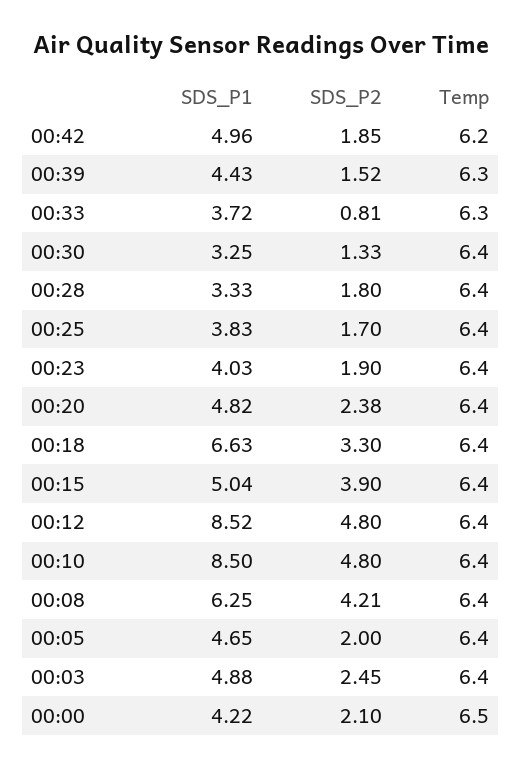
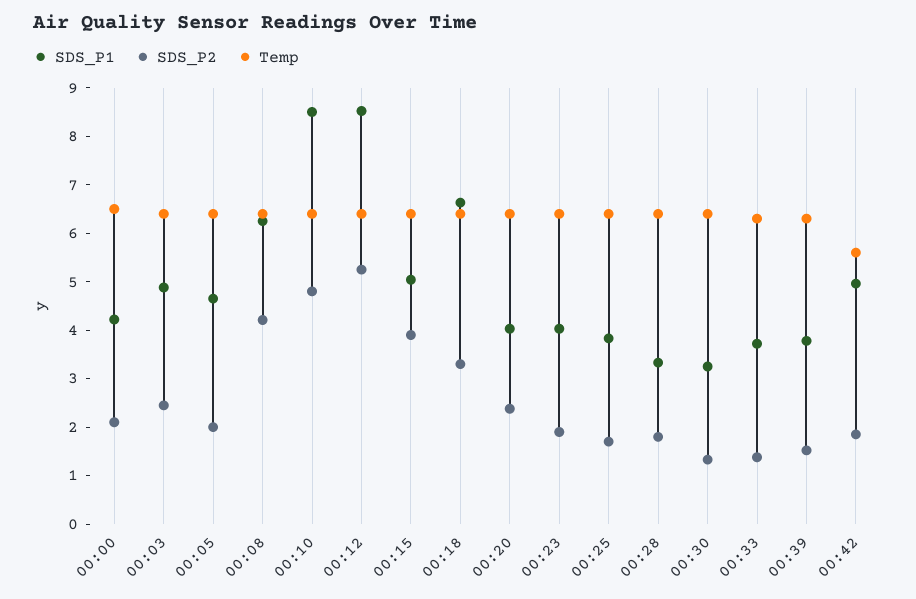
  {
    "SDS_P1": {
      "00:42": 4.96,
-     "00:39": 4.43,
+     "00:39": 3.8,
      "00:33": 3.72,
      "00:30": 3.25,
      "00:28": 3.33,
      "00:25": 3.83,
      "00:23": 4.03,
-     "00:20": 4.82,
+     "00:20": 4,
      "00:18": 6.63,
      "00:15": 5.04,
      "00:12": 8.52,
      "00:10": 8.5,
      "00:08": 6.25,
      "00:05": 4.65,
      "00:03": 4.88,
      "00:00": 4.22
    },
    "SDS_P2": {
      "00:42": 1.85,
      "00:39": 1.52,
-     "00:33": 0.81,
+     "00:33": 1.4,
      "00:30": 1.33,
      "00:28": 1.8,
      "00:25": 1.7,
      "00:23": 1.9,
      "00:20": 2.38,
      "00:18": 3.3,
      "00:15": 3.9,
-     "00:12": 4.8,
+     "00:12": 5.2,
      "00:10": 4.8,
      "00:08": 4.21,
      "00:05": 2,
      "00:03": 2.45,
      "00:00": 2.1
    },
    "Temp": {
-     "00:42": 6.2,
+     "00:42": 5.6,
      "00:39": 6.3,
      "00:33": 6.3,
      "00:30": 6.4,
      "00:28": 6.4,
      "00:25": 6.4,
      "00:23": 6.4,
      "00:20": 6.4,
      "00:18": 6.4,
      "00:15": 6.4,
      "00:12": 6.4,
      "00:10": 6.4,
      "00:08": 6.4,
      "00:05": 6.4,
      "00:03": 6.4,
      "00:00": 6.5
    }
  }

